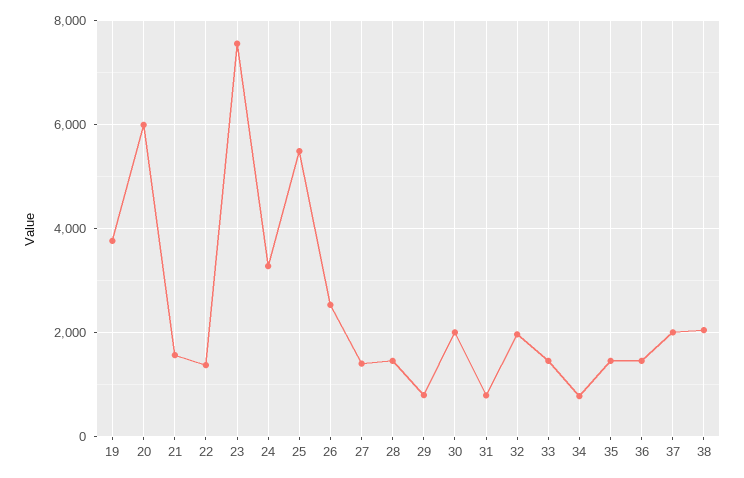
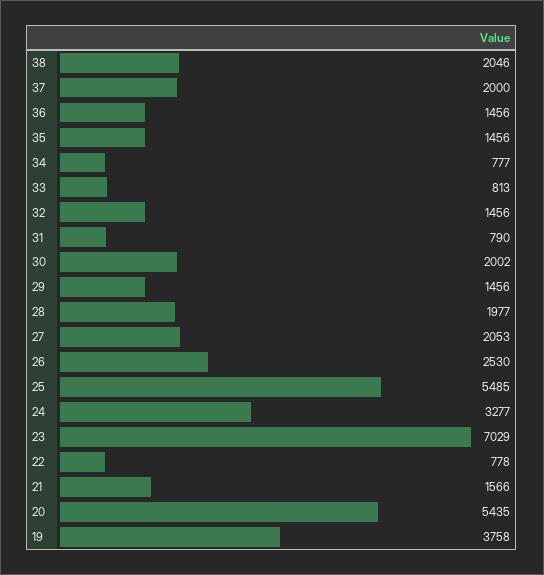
  {
    "19": 3758,
-   "20": 6000,
+   "20": 5435,
    "21": 1566,
-   "22": 1400,
+   "22": 778,
-   "23": 7600,
+   "23": 7029,
    "24": 3277,
    "25": 5485,
    "26": 2530,
-   "27": 1400,
+   "27": 2053,
-   "28": 1400,
+   "28": 1977,
-   "29": 800,
+   "29": 1456,
    "30": 2002,
    "31": 790,
-   "32": 2000,
+   "32": 1456,
-   "33": 1400,
+   "33": 813,
    "34": 777,
    "35": 1456,
    "36": 1456,
    "37": 2000,
    "38": 2046
  }

